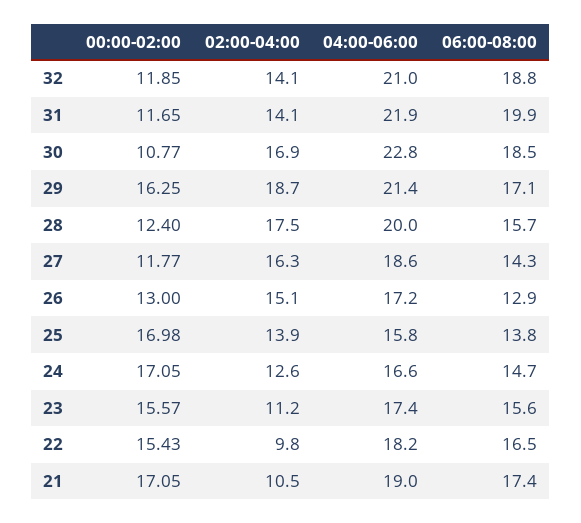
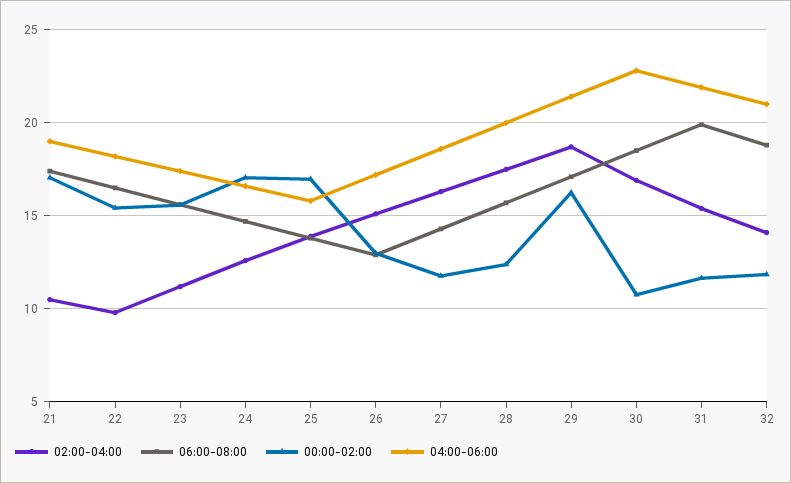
  {
    "00:00-02:00": {
      "32": 11.85,
      "31": 11.65,
      "30": 10.77,
      "29": 16.25,
      "28": 12.4,
      "27": 11.77,
      "26": 13,
      "25": 16.98,
      "24": 17.05,
      "23": 15.57,
      "22": 15.43,
      "21": 17.05
    },
    "02:00-04:00": {
      "32": 14.1,
-     "31": 14.1,
+     "31": 15.5,
      "30": 16.9,
      "29": 18.7,
      "28": 17.5,
      "27": 16.3,
      "26": 15.1,
      "25": 13.9,
      "24": 12.6,
      "23": 11.2,
      "22": 9.8,
      "21": 10.5
    },
    "04:00-06:00": {
      "32": 21,
      "31": 21.9,
      "30": 22.8,
      "29": 21.4,
      "28": 20,
      "27": 18.6,
      "26": 17.2,
      "25": 15.8,
      "24": 16.6,
      "23": 17.4,
      "22": 18.2,
      "21": 19
    },
    "06:00-08:00": {
      "32": 18.8,
      "31": 19.9,
      "30": 18.5,
      "29": 17.1,
      "28": 15.7,
      "27": 14.3,
      "26": 12.9,
      "25": 13.8,
      "24": 14.7,
      "23": 15.6,
      "22": 16.5,
      "21": 17.4
    }
  }

